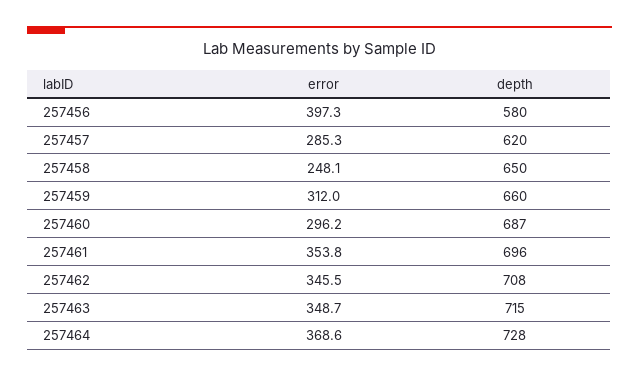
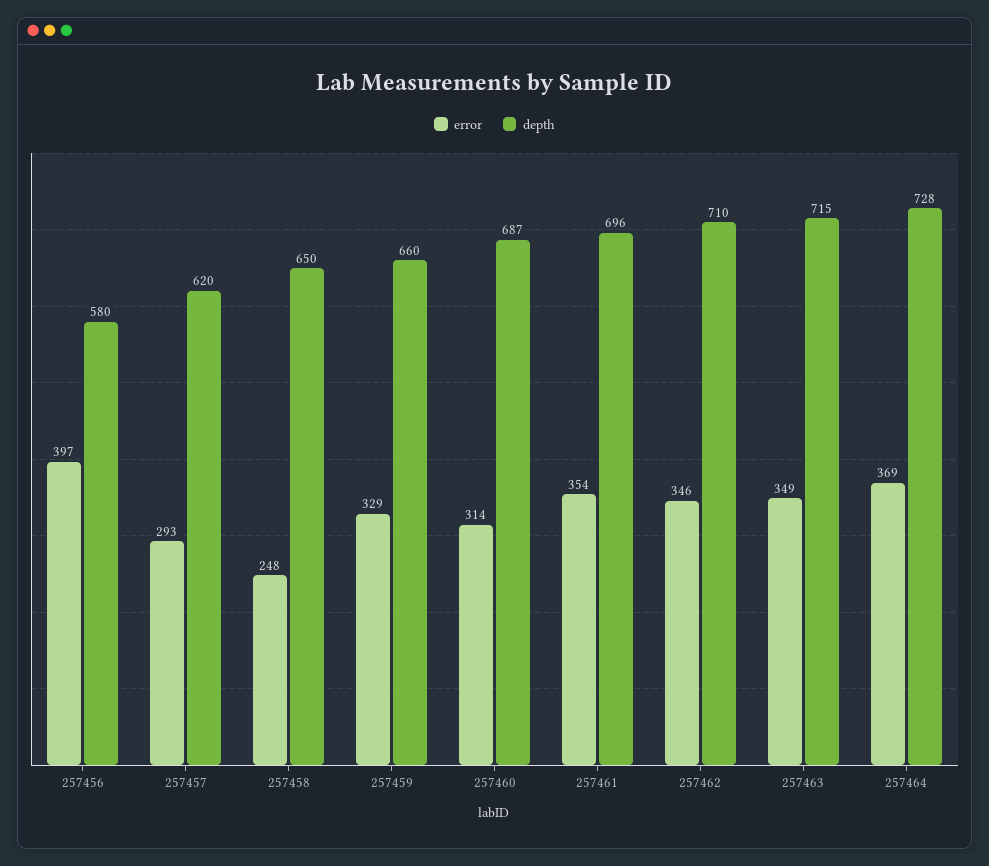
  {
    "error": {
      "257456": 397.3,
-     "257457": 285.3,
+     "257457": 293,
      "257458": 248.1,
-     "257459": 312,
+     "257459": 329,
-     "257460": 296.2,
+     "257460": 314,
      "257461": 353.8,
      "257462": 345.5,
      "257463": 348.7,
      "257464": 368.6
    },
    "depth": {
      "257456": 580,
      "257457": 620,
      "257458": 650,
      "257459": 660,
      "257460": 687,
      "257461": 696,
-     "257462": 708,
+     "257462": 710,
      "257463": 715,
      "257464": 728
    }
  }

